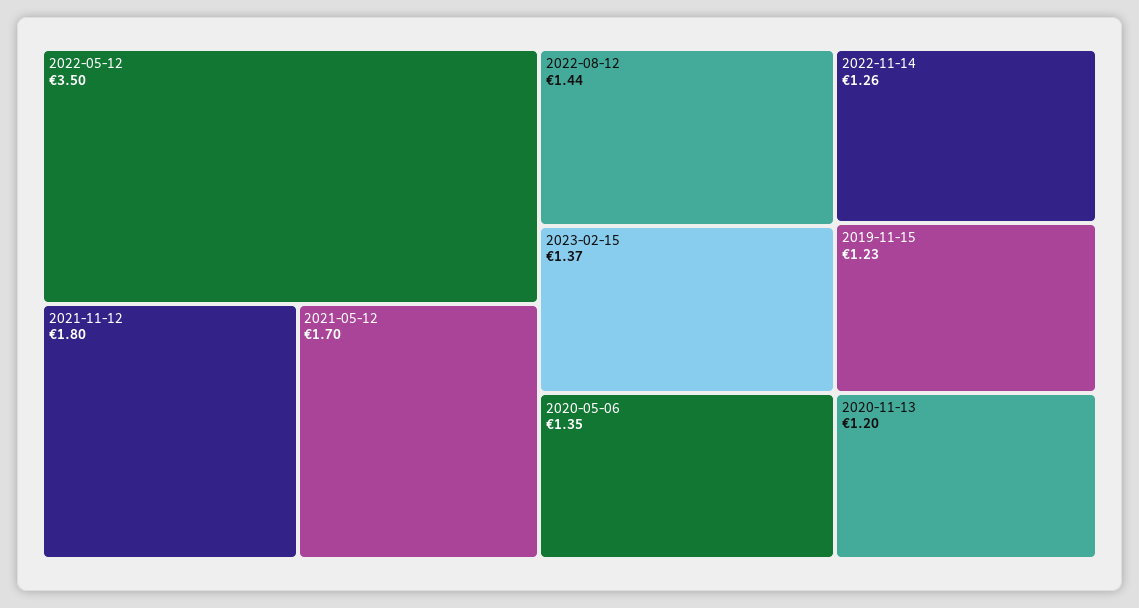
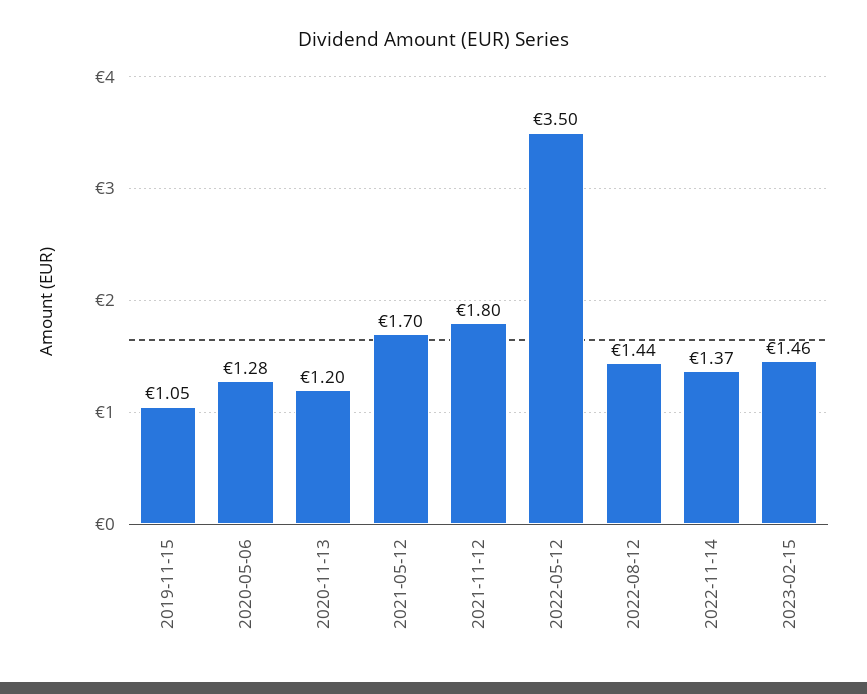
  {
    "2022-05-12": 3.5,
    "2021-11-12": 1.8,
    "2021-05-12": 1.7,
    "2022-08-12": 1.44,
-   "2023-02-15": 1.37,
+   "2023-02-15": 1.46,
-   "2020-05-06": 1.35,
+   "2020-05-06": 1.28,
-   "2022-11-14": 1.26,
+   "2022-11-14": 1.37,
-   "2019-11-15": 1.23,
+   "2019-11-15": 1.05,
    "2020-11-13": 1.2
  }

